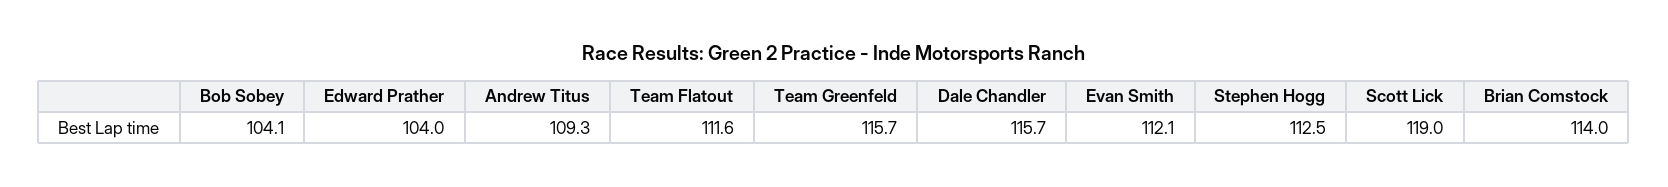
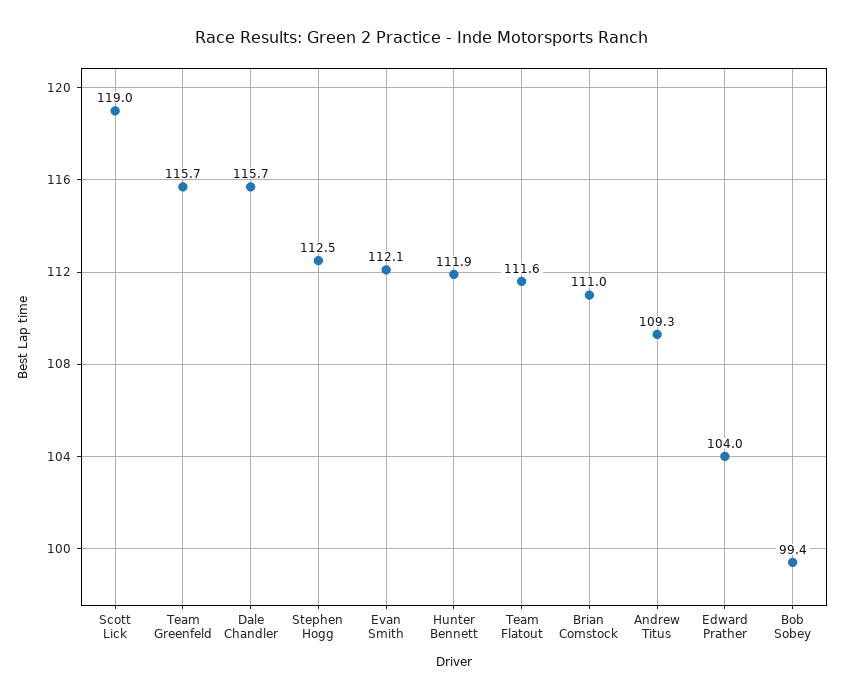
  {
-   "Bob Sobey": 104.1,
+   "Bob Sobey": 99.4,
    "Edward Prather": 104,
    "Andrew Titus": 109.3,
    "Team Flatout": 111.6,
    "Team Greenfeld": 115.7,
    "Dale Chandler": 115.7,
    "Evan Smith": 112.1,
    "Stephen Hogg": 112.5,
    "Scott Lick": 119,
-   "Brian Comstock": 114
+   "Brian Comstock": 111,
+   "Hunter Bennett": 111.9
  }

